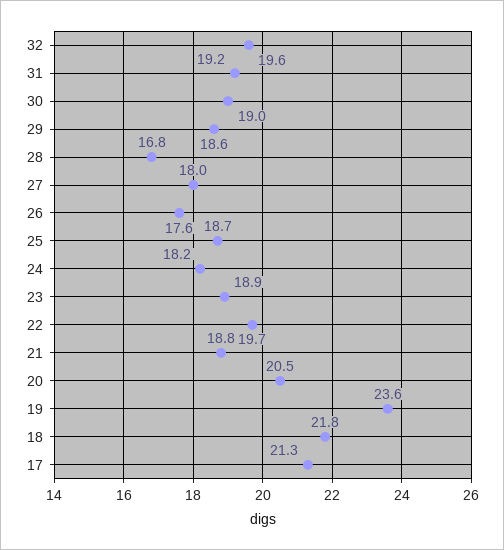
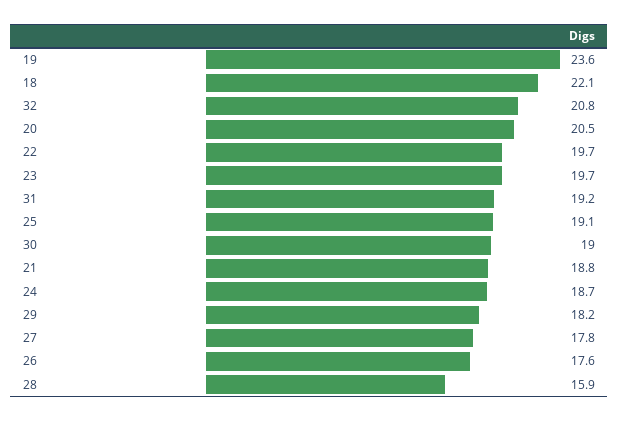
  {
-   "32": 19.6,
+   "32": 20.8,
    "31": 19.2,
    "30": 19,
-   "29": 18.6,
+   "29": 18.2,
-   "28": 16.8,
+   "28": 15.9,
-   "27": 18,
+   "27": 17.8,
    "26": 17.6,
-   "25": 18.7,
+   "25": 19.1,
-   "24": 18.2,
+   "24": 18.7,
-   "23": 18.9,
+   "23": 19.7,
    "22": 19.7,
    "21": 18.8,
    "20": 20.5,
    "19": 23.6,
-   "18": 21.8,
+   "18": 22.1
-   "17": 21.3
  }

